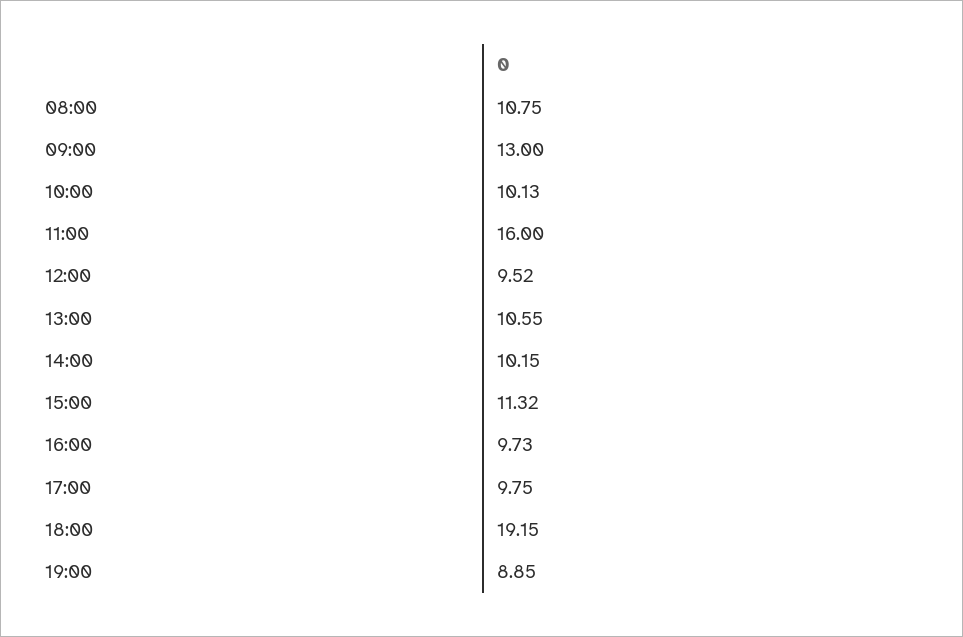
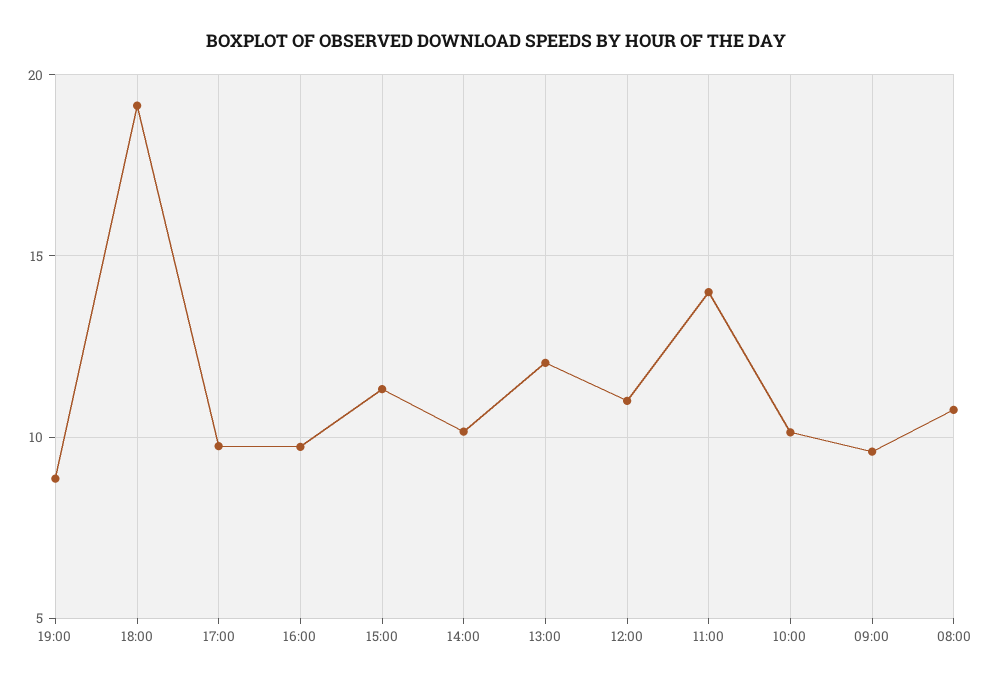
  {
    "08:00": 10.75,
-   "09:00": 13,
+   "09:00": 9.5,
    "10:00": 10.13,
-   "11:00": 16,
+   "11:00": 14,
-   "12:00": 9.52,
+   "12:00": 11,
-   "13:00": 10.55,
+   "13:00": 12,
    "14:00": 10.15,
    "15:00": 11.32,
    "16:00": 9.73,
    "17:00": 9.75,
    "18:00": 19.15,
    "19:00": 8.85
  }

